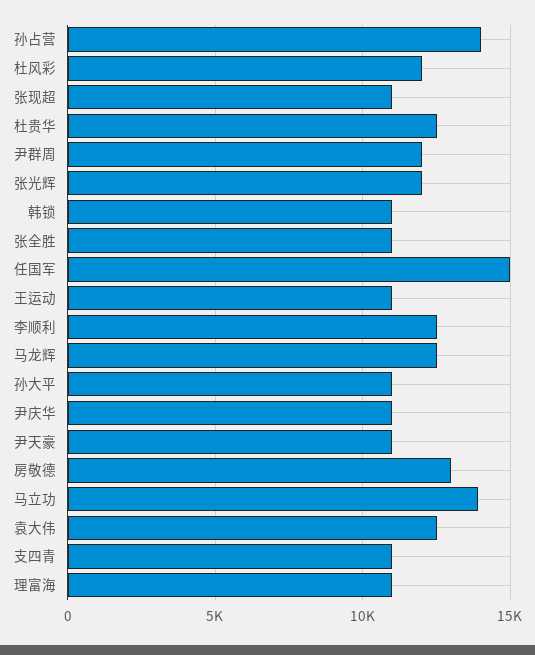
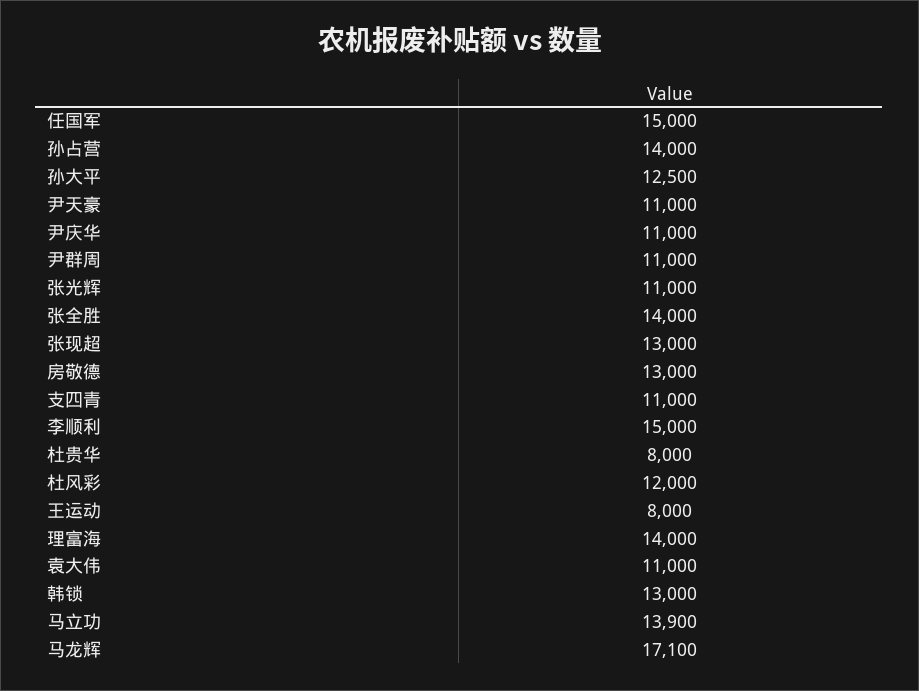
  {
    "孙占营": 14000,
    "杜风彩": 12000,
-   "张现超": 11000,
+   "张现超": 13000,
-   "杜贵华": 12500,
+   "杜贵华": 8000,
-   "尹群周": 12000,
+   "尹群周": 11000,
-   "张光辉": 12000,
+   "张光辉": 11000,
-   "韩锁": 11000,
+   "韩锁": 13000,
-   "张全胜": 11000,
+   "张全胜": 14000,
    "任国军": 15000,
-   "王运动": 11000,
+   "王运动": 8000,
-   "李顺利": 12500,
+   "李顺利": 15000,
-   "马龙辉": 12500,
+   "马龙辉": 17100,
-   "孙大平": 11000,
+   "孙大平": 12500,
    "尹庆华": 11000,
    "尹天豪": 11000,
    "房敬德": 13000,
    "马立功": 13900,
-   "袁大伟": 12500,
+   "袁大伟": 11000,
    "支四青": 11000,
-   "理富海": 11000
+   "理富海": 14000
  }

